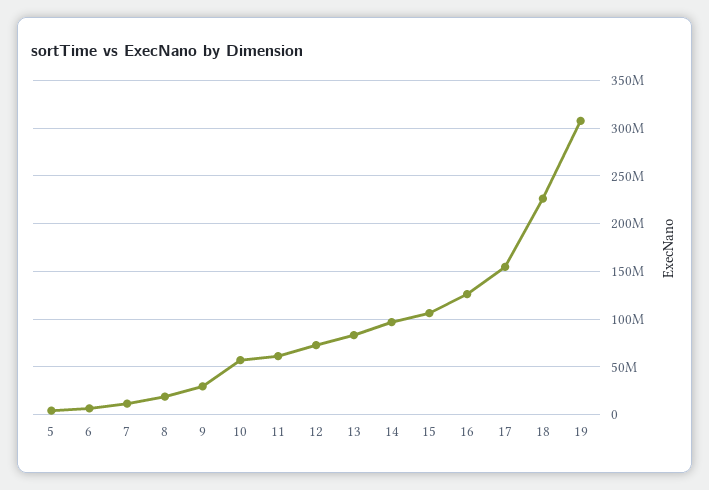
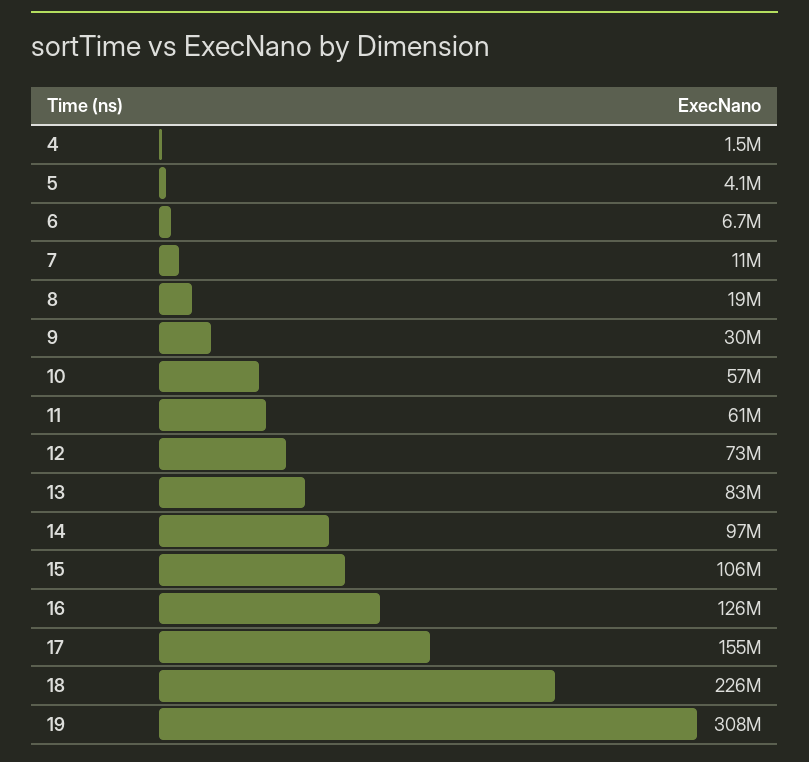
  {
    "5": 4100000,
    "6": 6700000,
    "7": 11000000,
    "8": 19000000,
    "9": 30000000,
    "10": 57000000,
    "11": 61000000,
    "12": 73000000,
    "13": 83000000,
    "14": 97000000,
    "15": 106000000,
    "16": 126000000,
    "17": 155000000,
    "18": 226000000,
-   "19": 308000000
+   "19": 308000000,
+   "4": 1500000
  }

